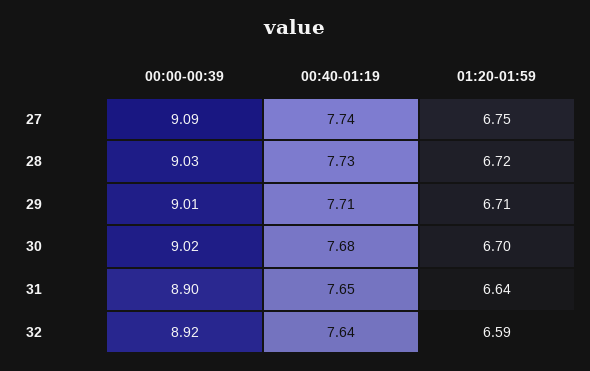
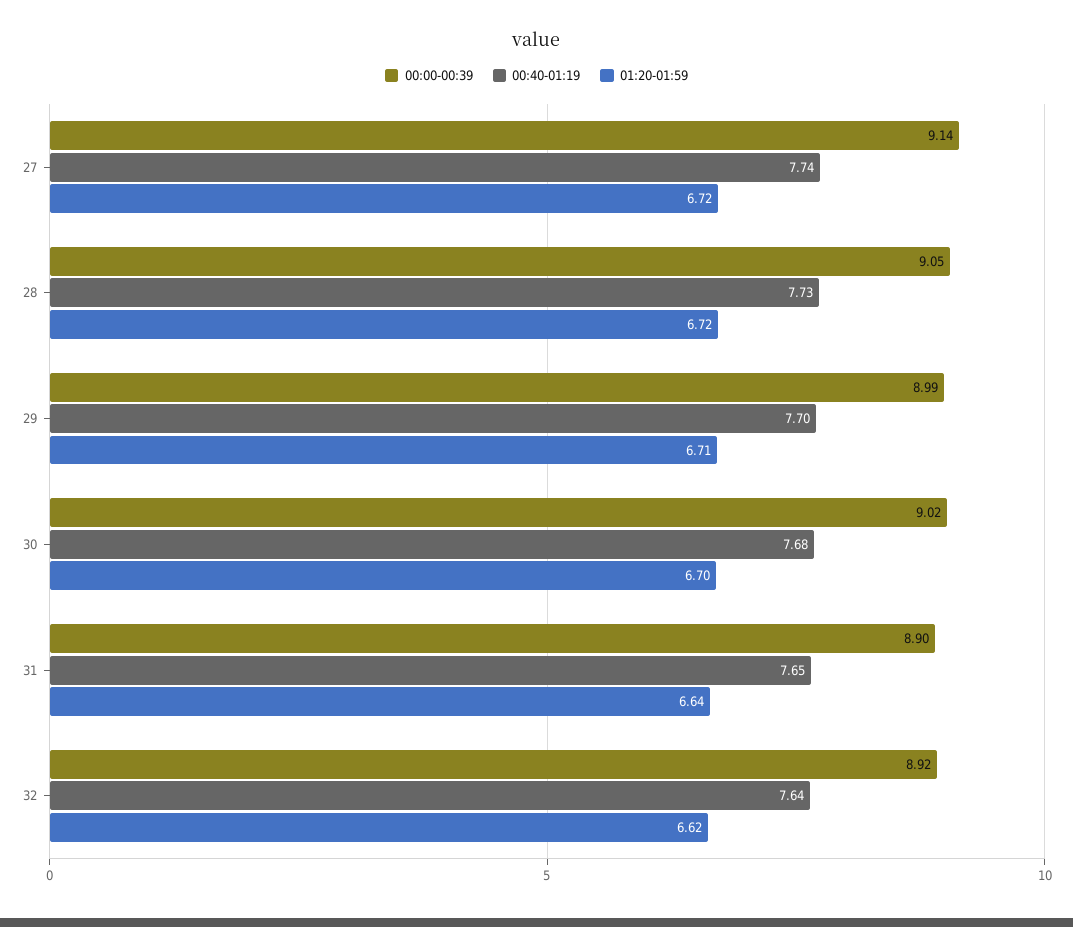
  {
    "00:00-00:39": {
-     "27": 9.09,
+     "27": 9.14,
-     "28": 9.03,
+     "28": 9.05,
-     "29": 9.01,
+     "29": 8.99,
      "30": 9.02,
      "31": 8.9,
      "32": 8.92
    },
    "00:40-01:19": {
      "27": 7.74,
      "28": 7.73,
-     "29": 7.71,
+     "29": 7.7,
      "30": 7.68,
      "31": 7.65,
      "32": 7.64
    },
    "01:20-01:59": {
-     "27": 6.75,
+     "27": 6.72,
      "28": 6.72,
      "29": 6.71,
      "30": 6.7,
      "31": 6.64,
-     "32": 6.59
+     "32": 6.62
    }
  }

